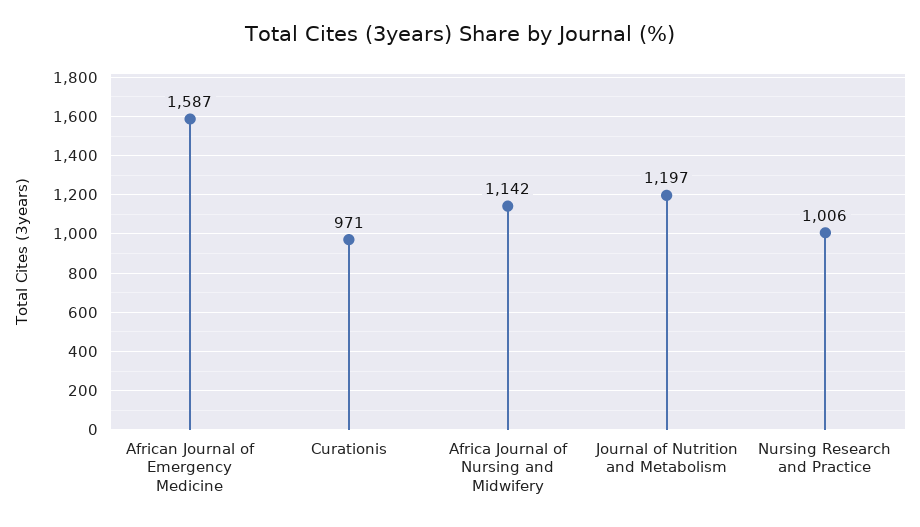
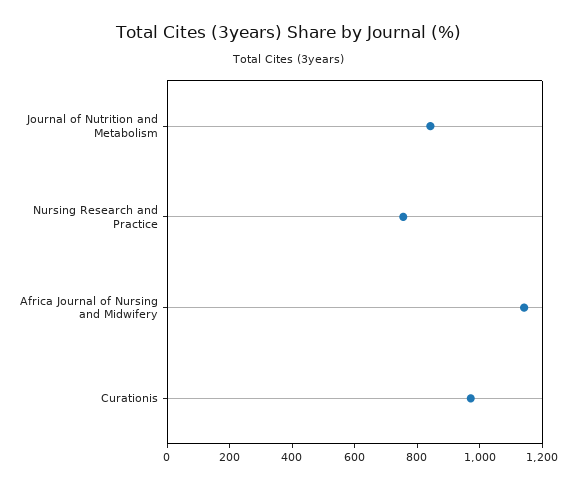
  {
-   "African Journal of Emergency Medicine": 1587,
    "Curationis": 971,
    "Africa Journal of Nursing and Midwifery": 1142,
-   "Journal of Nutrition and Metabolism": 1197,
+   "Journal of Nutrition and Metabolism": 850,
-   "Nursing Research and Practice": 1006
+   "Nursing Research and Practice": 750
  }

